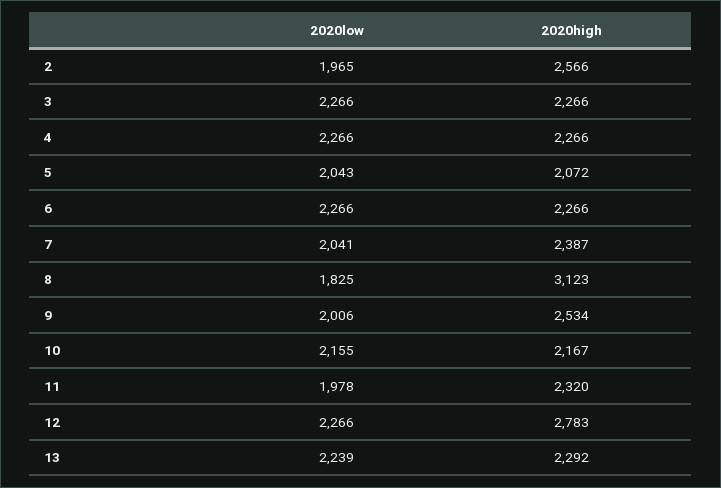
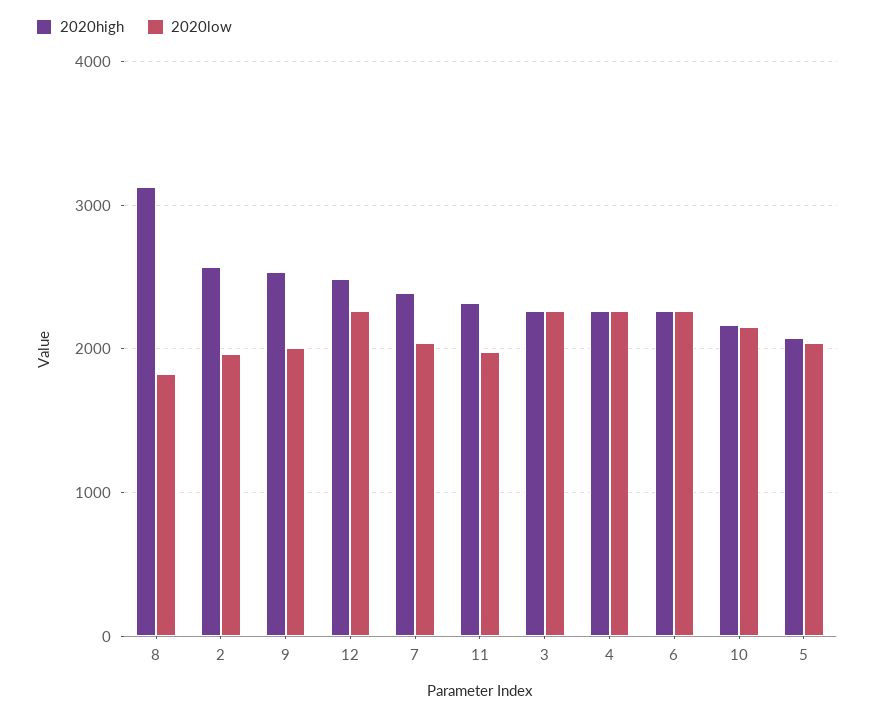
  {
    "2020low": {
      "2": 1965,
      "3": 2266,
      "4": 2266,
      "5": 2043,
      "6": 2266,
      "7": 2041,
      "8": 1825,
      "9": 2006,
      "10": 2155,
      "11": 1978,
-     "12": 2266,
+     "12": 2266
-     "13": 2239
    },
    "2020high": {
      "2": 2566,
      "3": 2266,
      "4": 2266,
      "5": 2072,
      "6": 2266,
      "7": 2387,
      "8": 3123,
      "9": 2534,
      "10": 2167,
      "11": 2320,
-     "12": 2783,
+     "12": 2500
-     "13": 2292
    }
  }

